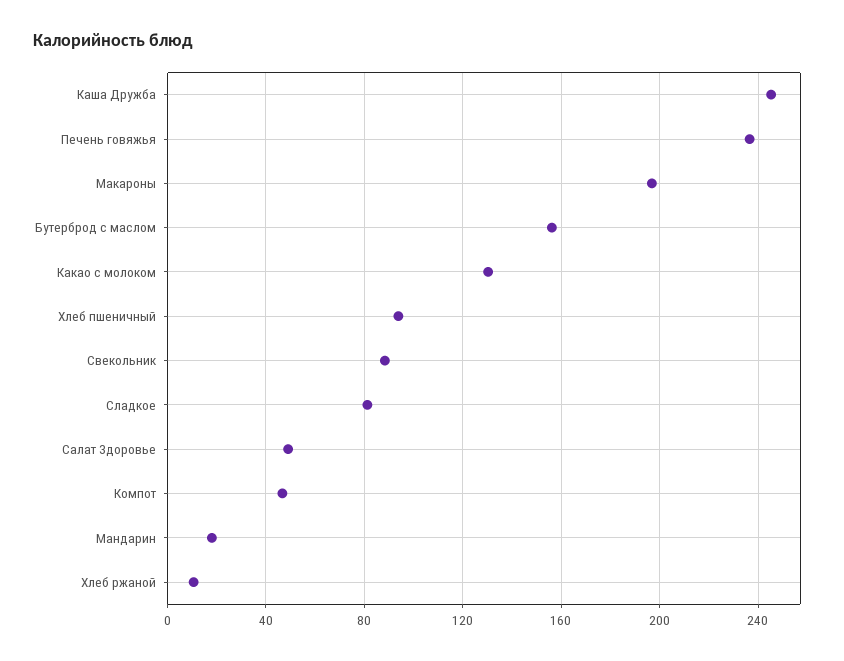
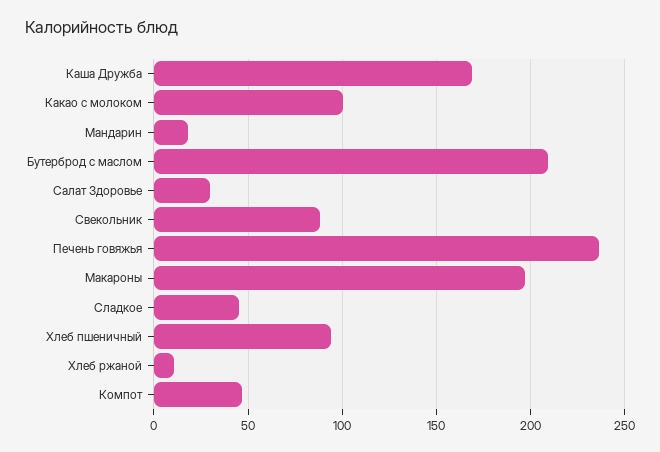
  {
-   "Каша Дружба": 245,
+   "Каша Дружба": 170,
    "Печень говяжья": 235,
    "Макароны": 195,
-   "Бутерброд с маслом": 155,
+   "Бутерброд с маслом": 210,
-   "Какао с молоком": 130,
+   "Какао с молоком": 100,
    "Хлеб пшеничный": 95,
    "Свекольник": 90,
-   "Сладкое": 80,
+   "Сладкое": 45,
-   "Салат Здоровье": 50,
+   "Салат Здоровье": 30,
    "Компот": 45,
    "Мандарин": 20,
    "Хлеб ржаной": 10
  }

